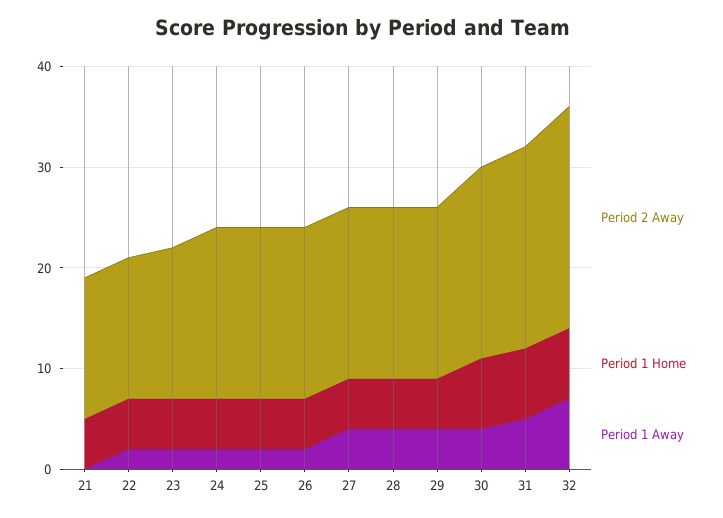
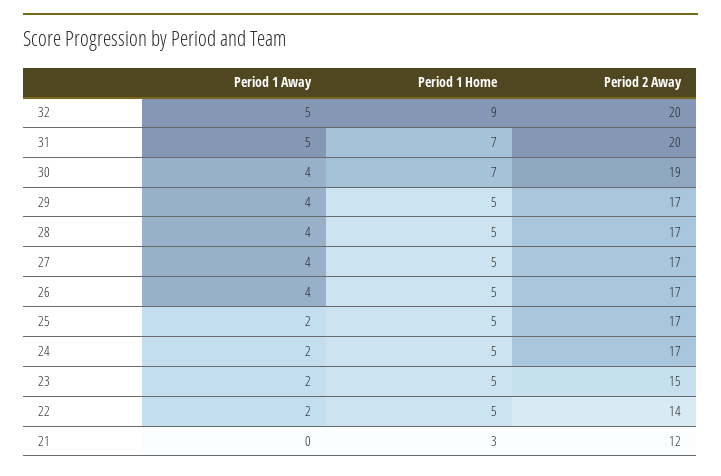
  {
    "Period 2 Away": {
-     "21": 14,
+     "21": 12,
      "22": 14,
      "23": 15,
      "24": 17,
      "25": 17,
      "26": 17,
      "27": 17,
      "28": 17,
      "29": 17,
      "30": 19,
      "31": 20,
-     "32": 22
+     "32": 20
    },
    "Period 1 Home": {
-     "21": 5,
+     "21": 3,
      "22": 5,
      "23": 5,
      "24": 5,
      "25": 5,
      "26": 5,
      "27": 5,
      "28": 5,
      "29": 5,
      "30": 7,
      "31": 7,
-     "32": 7
+     "32": 9
    },
    "Period 1 Away": {
      "21": 0,
      "22": 2,
      "23": 2,
      "24": 2,
      "25": 2,
-     "26": 2,
+     "26": 4,
      "27": 4,
      "28": 4,
      "29": 4,
      "30": 4,
      "31": 5,
-     "32": 7
+     "32": 5
    }
  }

